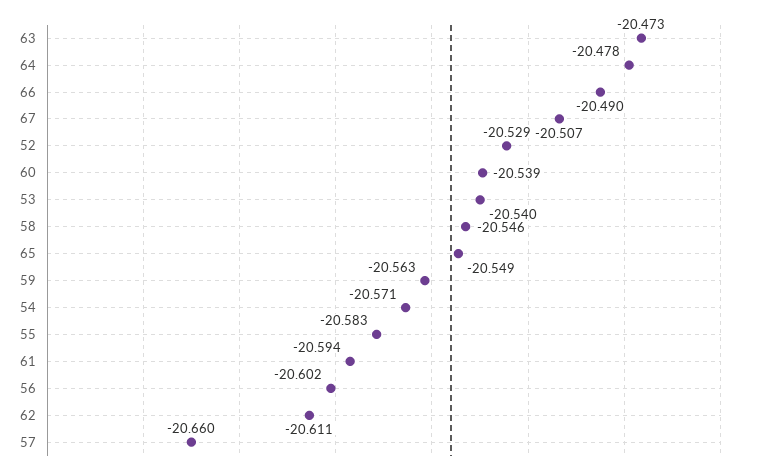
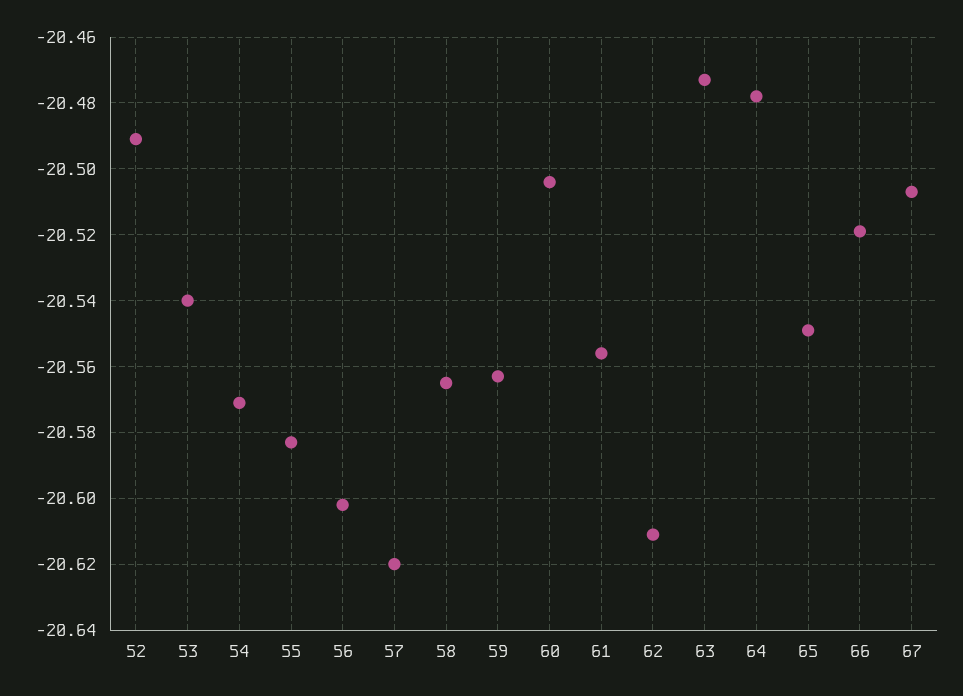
  {
    "63": -20.473,
    "64": -20.478,
-   "66": -20.49,
+   "66": -20.52,
    "67": -20.507,
-   "52": -20.529,
+   "52": -20.49,
-   "60": -20.539,
+   "60": -20.505,
    "53": -20.54,
-   "58": -20.546,
+   "58": -20.565,
    "65": -20.549,
    "59": -20.563,
    "54": -20.571,
    "55": -20.583,
-   "61": -20.594,
+   "61": -20.555,
    "56": -20.602,
    "62": -20.611,
-   "57": -20.66
+   "57": -20.62
  }

